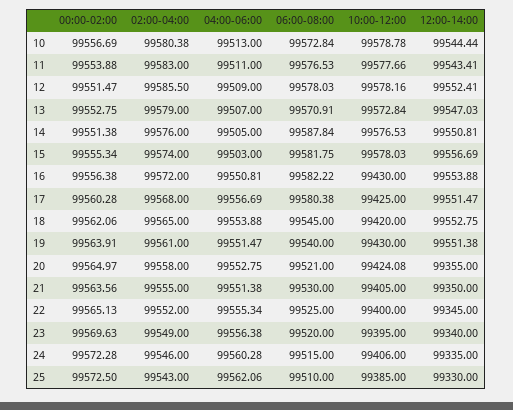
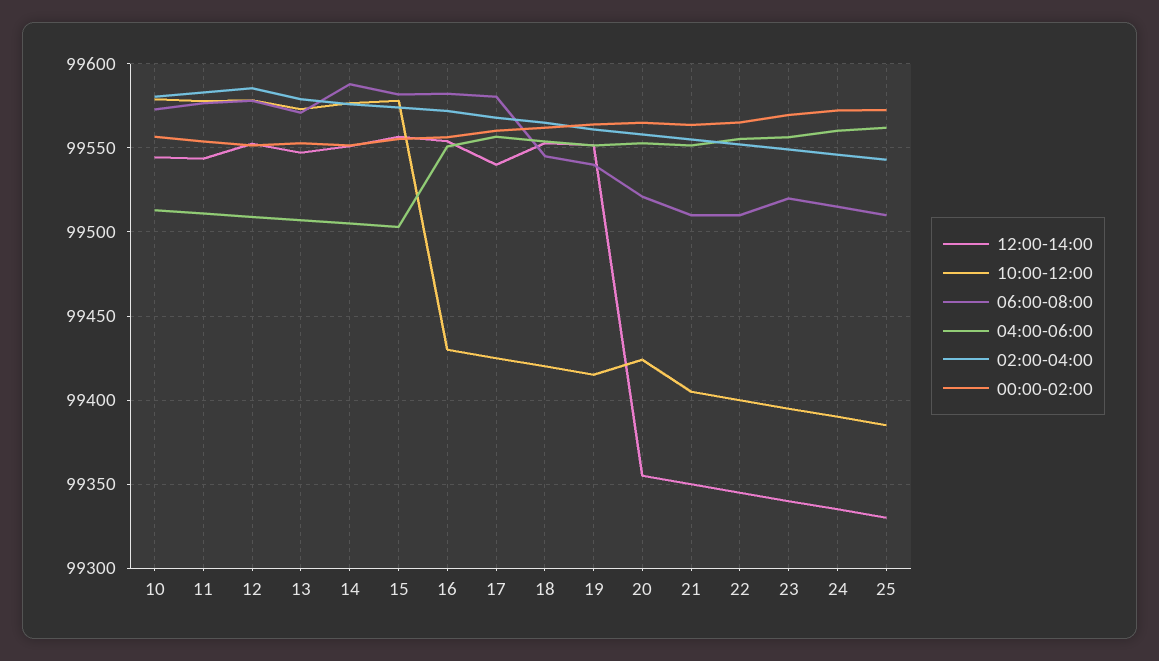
  {
    "00:00-02:00": {
      "10": 99556.69,
      "11": 99553.88,
      "12": 99551.47,
      "13": 99552.75,
      "14": 99551.38,
      "15": 99555.34,
      "16": 99556.38,
      "17": 99560.28,
      "18": 99562.06,
      "19": 99563.91,
      "20": 99564.97,
      "21": 99563.56,
      "22": 99565.13,
      "23": 99569.63,
      "24": 99572.28,
      "25": 99572.5
    },
    "02:00-04:00": {
      "10": 99580.38,
      "11": 99583,
      "12": 99585.5,
      "13": 99579,
      "14": 99576,
      "15": 99574,
      "16": 99572,
      "17": 99568,
      "18": 99565,
      "19": 99561,
      "20": 99558,
      "21": 99555,
      "22": 99552,
      "23": 99549,
      "24": 99546,
      "25": 99543
    },
    "04:00-06:00": {
      "10": 99513,
      "11": 99511,
      "12": 99509,
      "13": 99507,
      "14": 99505,
      "15": 99503,
      "16": 99550.81,
      "17": 99556.69,
      "18": 99553.88,
      "19": 99551.47,
      "20": 99552.75,
      "21": 99551.38,
      "22": 99555.34,
      "23": 99556.38,
      "24": 99560.28,
      "25": 99562.06
    },
    "06:00-08:00": {
      "10": 99572.84,
      "11": 99576.53,
      "12": 99578.03,
      "13": 99570.91,
      "14": 99587.84,
      "15": 99581.75,
      "16": 99582.22,
      "17": 99580.38,
      "18": 99545,
      "19": 99540,
      "20": 99521,
-     "21": 99530,
+     "21": 99510,
-     "22": 99525,
+     "22": 99510,
      "23": 99520,
      "24": 99515,
      "25": 99510
    },
    "10:00-12:00": {
      "10": 99578.78,
      "11": 99577.66,
      "12": 99578.16,
      "13": 99572.84,
      "14": 99576.53,
      "15": 99578.03,
      "16": 99430,
      "17": 99425,
      "18": 99420,
-     "19": 99430,
+     "19": 99415,
      "20": 99424.08,
      "21": 99405,
      "22": 99400,
      "23": 99395,
-     "24": 99406,
+     "24": 99390,
      "25": 99385
    },
    "12:00-14:00": {
      "10": 99544.44,
      "11": 99543.41,
      "12": 99552.41,
      "13": 99547.03,
      "14": 99550.81,
      "15": 99556.69,
      "16": 99553.88,
-     "17": 99551.47,
+     "17": 99540,
      "18": 99552.75,
      "19": 99551.38,
      "20": 99355,
      "21": 99350,
      "22": 99345,
      "23": 99340,
      "24": 99335,
      "25": 99330
    }
  }

